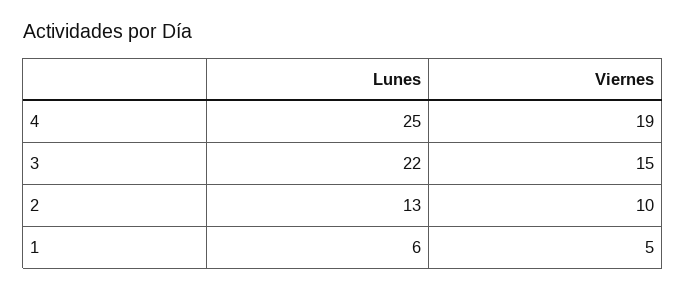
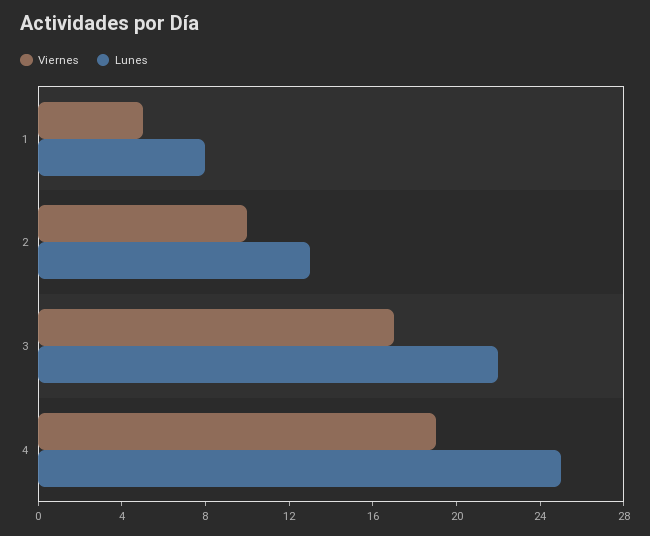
  {
    "Lunes": {
      "4": 25,
      "3": 22,
      "2": 13,
-     "1": 6
+     "1": 8
    },
    "Viernes": {
      "4": 19,
-     "3": 15,
+     "3": 17,
      "2": 10,
      "1": 5
    }
  }

